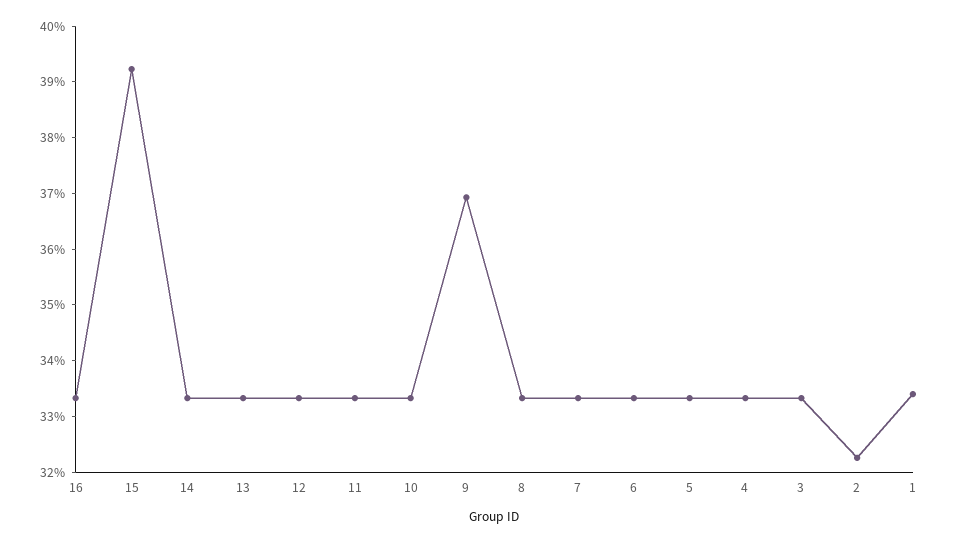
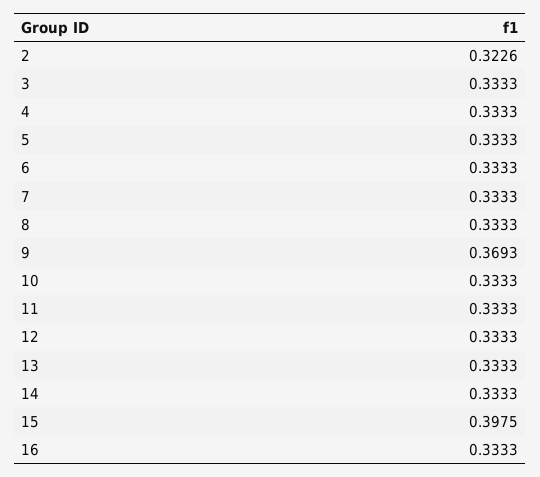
  {
    "16": 0.3333,
-   "15": 0.392,
+   "15": 0.3975,
    "14": 0.3333,
    "13": 0.3333,
    "12": 0.3333,
    "11": 0.3333,
    "10": 0.3333,
    "9": 0.3693,
    "8": 0.3333,
    "7": 0.3333,
    "6": 0.3333,
    "5": 0.3333,
    "4": 0.3333,
    "3": 0.3333,
-   "2": 0.3226,
+   "2": 0.3226
-   "1": 0.334
  }

